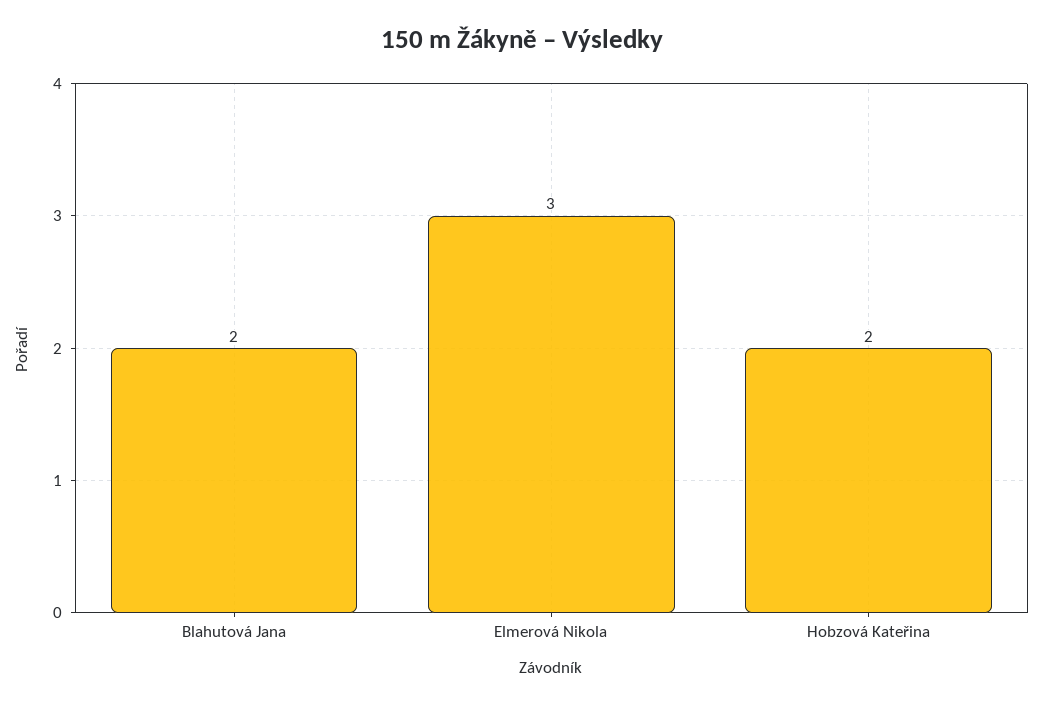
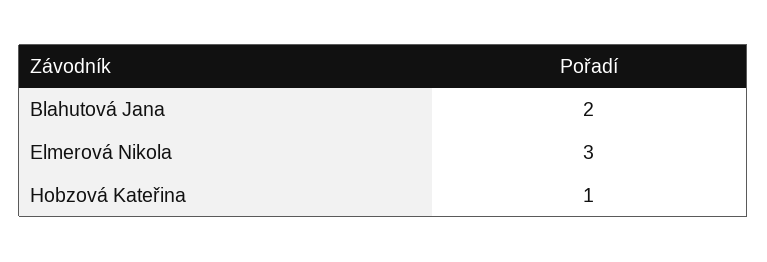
  {
    "Blahutová Jana": 2,
    "Elmerová Nikola": 3,
-   "Hobzová Kateřina": 2
+   "Hobzová Kateřina": 1
  }

